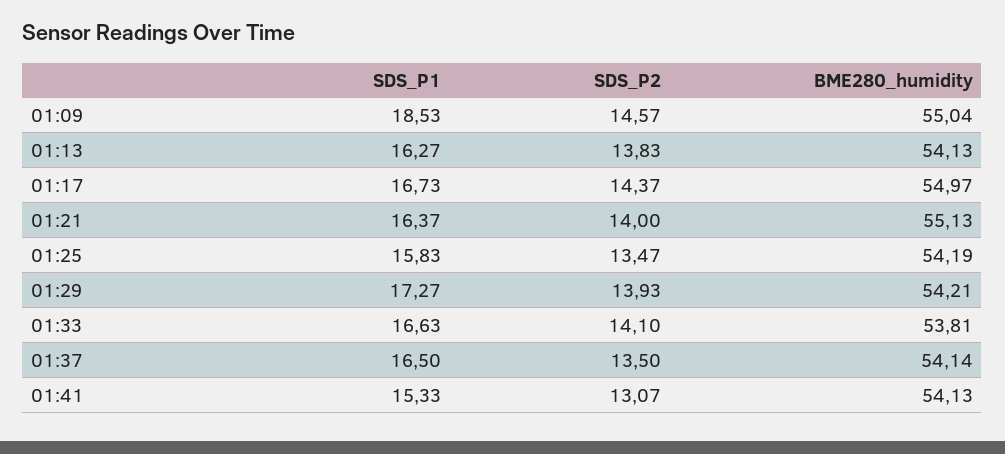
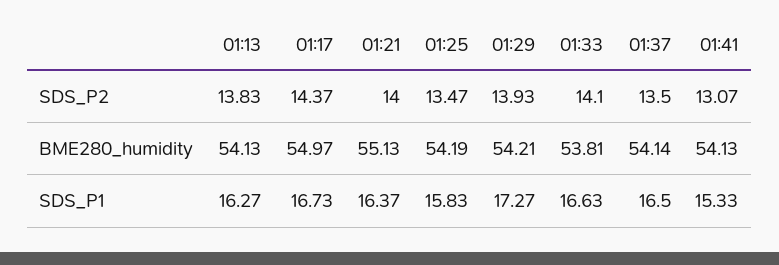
  {
    "SDS_P1": {
-     "01:09": 18.53,
      "01:13": 16.27,
      "01:17": 16.73,
      "01:21": 16.37,
      "01:25": 15.83,
      "01:29": 17.27,
      "01:33": 16.63,
      "01:37": 16.5,
      "01:41": 15.33
    },
    "SDS_P2": {
-     "01:09": 14.57,
      "01:13": 13.83,
      "01:17": 14.37,
      "01:21": 14,
      "01:25": 13.47,
      "01:29": 13.93,
      "01:33": 14.1,
      "01:37": 13.5,
      "01:41": 13.07
    },
    "BME280_humidity": {
-     "01:09": 55.04,
      "01:13": 54.13,
      "01:17": 54.97,
      "01:21": 55.13,
      "01:25": 54.19,
      "01:29": 54.21,
      "01:33": 53.81,
      "01:37": 54.14,
      "01:41": 54.13
    }
  }

